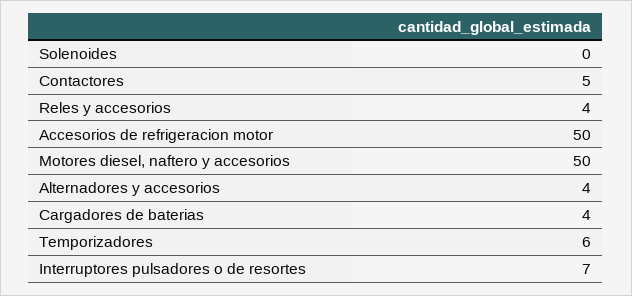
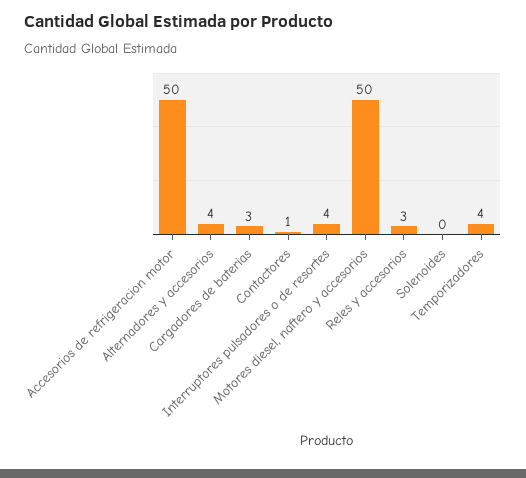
  {
    "Solenoides": 0,
-   "Contactores": 5,
+   "Contactores": 1,
-   "Reles y accesorios": 4,
+   "Reles y accesorios": 3,
    "Accesorios de refrigeracion motor": 50,
    "Motores diesel, naftero y accesorios": 50,
    "Alternadores y accesorios": 4,
-   "Cargadores de baterias": 4,
+   "Cargadores de baterias": 3,
-   "Temporizadores": 6,
+   "Temporizadores": 4,
-   "Interruptores pulsadores o de resortes": 7
+   "Interruptores pulsadores o de resortes": 4
  }

